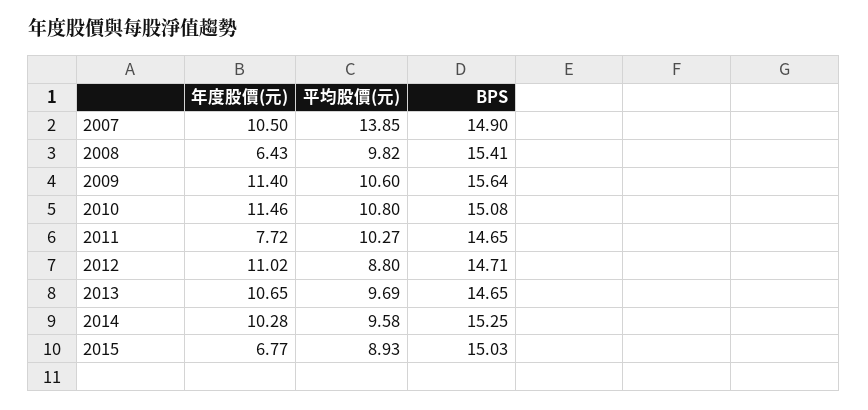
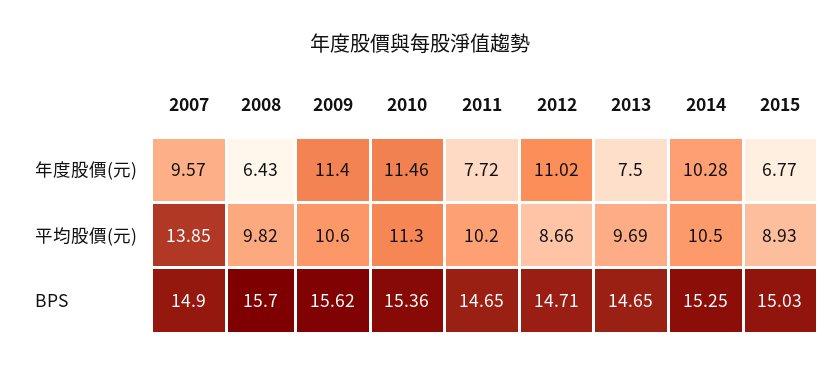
  {
    "年度股價(元)": {
-     "2007": 10.5,
+     "2007": 9.57,
      "2008": 6.43,
      "2009": 11.4,
      "2010": 11.46,
      "2011": 7.72,
      "2012": 11.02,
-     "2013": 10.65,
+     "2013": 7.5,
      "2014": 10.28,
      "2015": 6.77
    },
    "平均股價(元)": {
      "2007": 13.85,
      "2008": 9.82,
      "2009": 10.6,
-     "2010": 10.8,
+     "2010": 11.3,
-     "2011": 10.27,
+     "2011": 10.2,
-     "2012": 8.8,
+     "2012": 8.66,
      "2013": 9.69,
-     "2014": 9.58,
+     "2014": 10.5,
      "2015": 8.93
    },
    "BPS": {
      "2007": 14.9,
-     "2008": 15.41,
+     "2008": 15.7,
-     "2009": 15.64,
+     "2009": 15.62,
-     "2010": 15.08,
+     "2010": 15.36,
      "2011": 14.65,
      "2012": 14.71,
      "2013": 14.65,
      "2014": 15.25,
      "2015": 15.03
    }
  }

